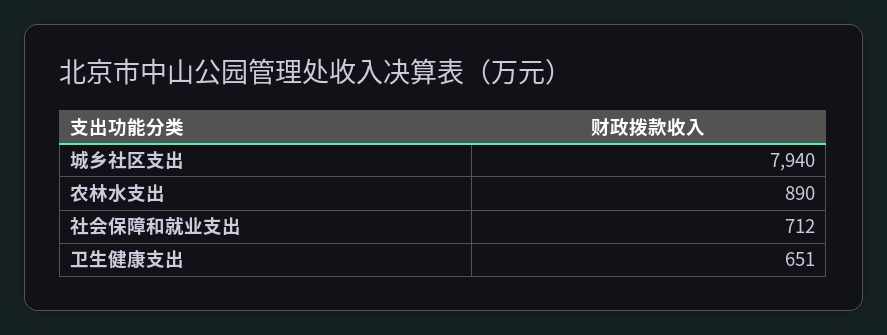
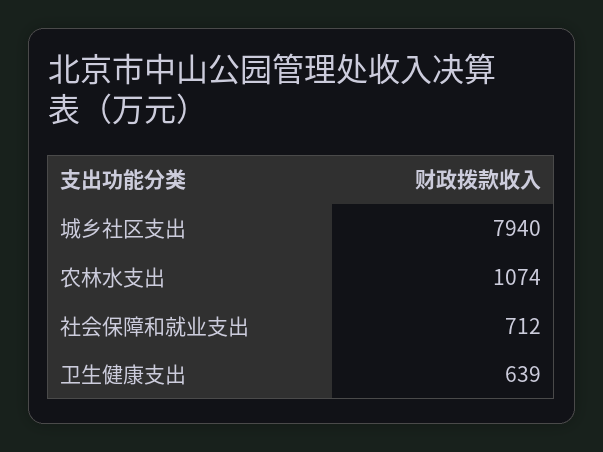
  {
    "城乡社区支出": 7940,
-   "农林水支出": 890,
+   "农林水支出": 1074,
    "社会保障和就业支出": 712,
-   "卫生健康支出": 651
+   "卫生健康支出": 639
  }

